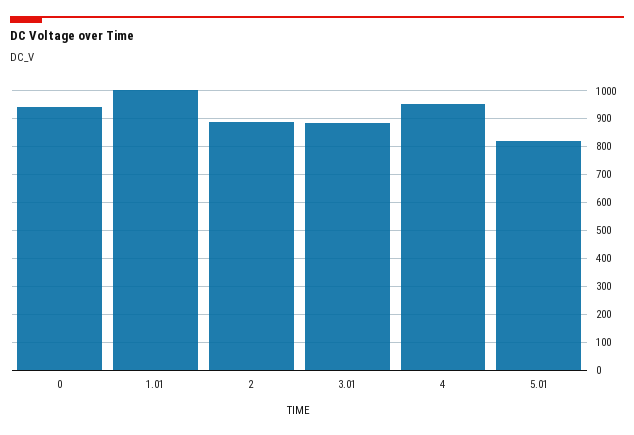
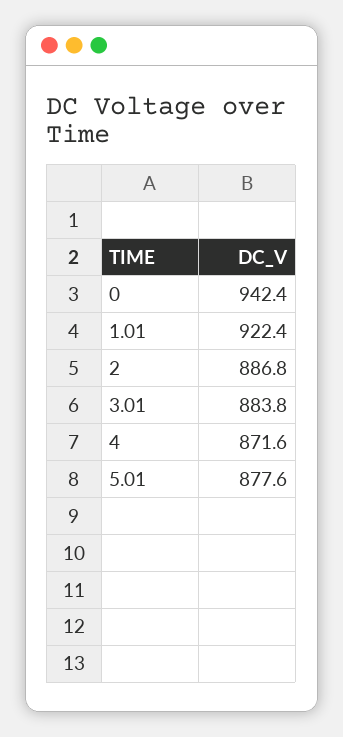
  {
    "0": 942.4,
-   "1.01": 1000,
+   "1.01": 922.4,
    "2": 886.8,
    "3.01": 883.8,
-   "4": 950,
+   "4": 871.6,
-   "5.01": 825
+   "5.01": 877.6
  }

